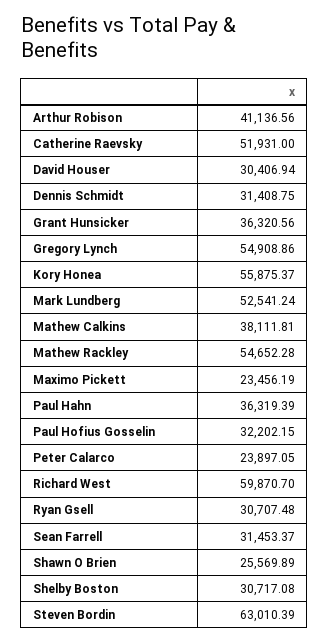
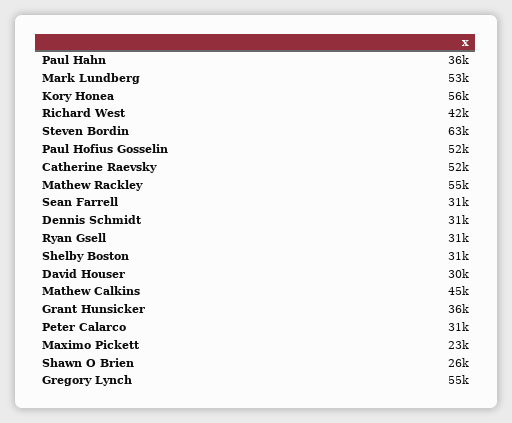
  {
-   "Arthur Robison": 41136.56,
    "Catherine Raevsky": 51931,
    "David Houser": 30406.94,
    "Dennis Schmidt": 31408.75,
    "Grant Hunsicker": 36320.56,
    "Gregory Lynch": 54908.86,
    "Kory Honea": 55875.37,
    "Mark Lundberg": 52541.24,
-   "Mathew Calkins": 38111.81,
+   "Mathew Calkins": 45000,
    "Mathew Rackley": 54652.28,
    "Maximo Pickett": 23456.19,
    "Paul Hahn": 36319.39,
-   "Paul Hofius Gosselin": 32202.15,
+   "Paul Hofius Gosselin": 52000,
-   "Peter Calarco": 23897.05,
+   "Peter Calarco": 31000,
-   "Richard West": 59870.7,
+   "Richard West": 42000,
    "Ryan Gsell": 30707.48,
    "Sean Farrell": 31453.37,
    "Shawn O Brien": 25569.89,
    "Shelby Boston": 30717.08,
    "Steven Bordin": 63010.39
  }

